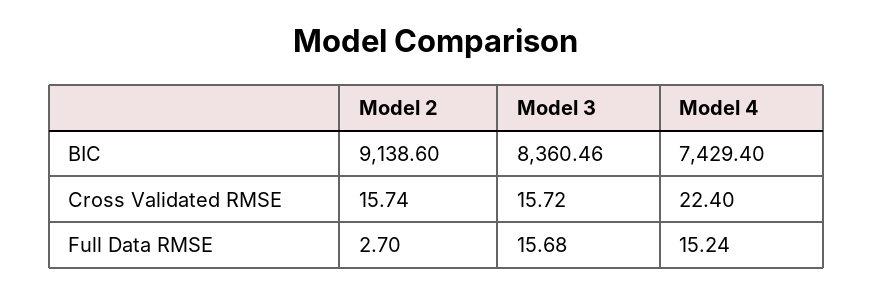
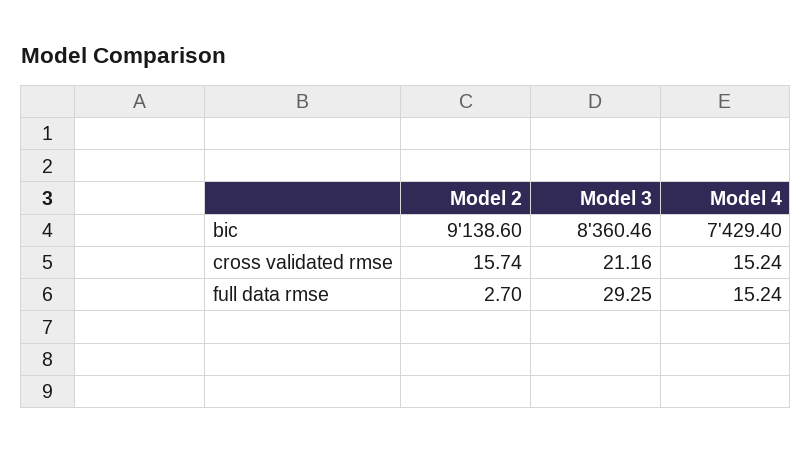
  {
    "Model 2": {
      "BIC": 9138.6,
      "Cross Validated RMSE": 15.74,
      "Full Data RMSE": 2.7
    },
    "Model 3": {
      "BIC": 8360.46,
-     "Cross Validated RMSE": 15.72,
+     "Cross Validated RMSE": 21.16,
-     "Full Data RMSE": 15.68
+     "Full Data RMSE": 29.25
    },
    "Model 4": {
      "BIC": 7429.4,
-     "Cross Validated RMSE": 22.4,
+     "Cross Validated RMSE": 15.24,
      "Full Data RMSE": 15.24
    }
  }

